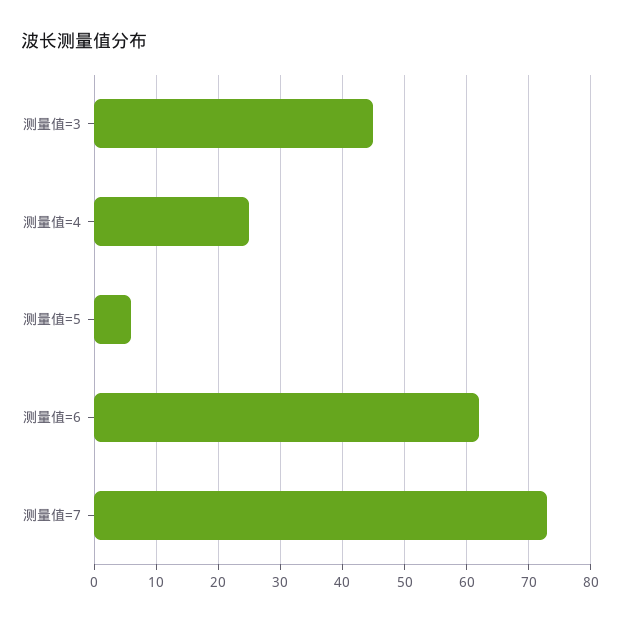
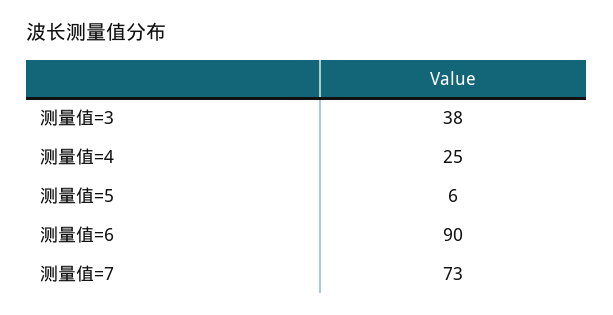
  {
-   "测量值=3": 45,
+   "测量值=3": 38,
    "测量值=4": 25,
    "测量值=5": 6,
-   "测量值=6": 62,
+   "测量值=6": 90,
    "测量值=7": 73
  }

